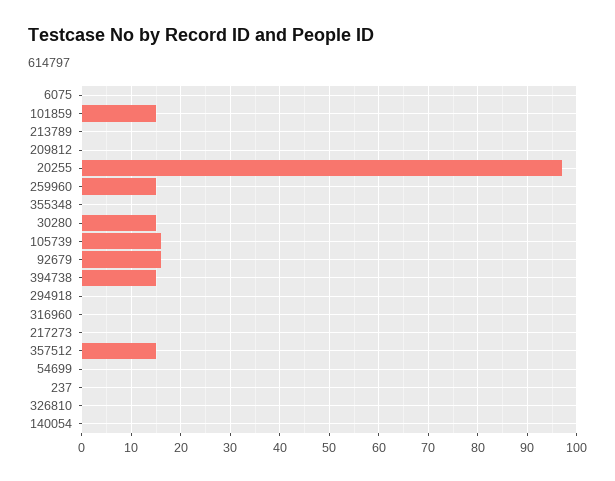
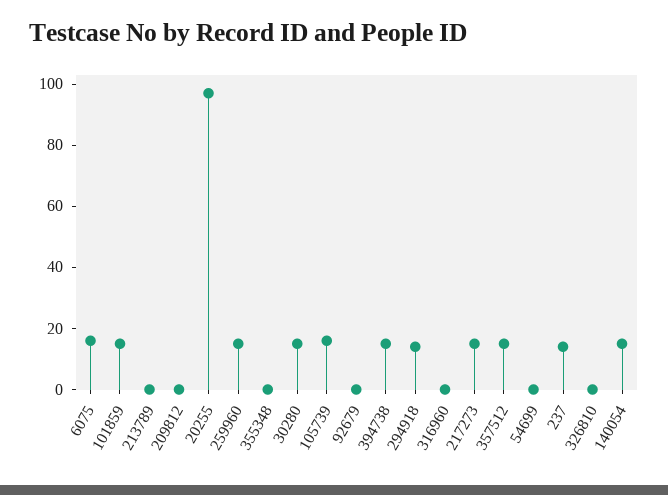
  {
-   "6075": 0,
+   "6075": 15,
    "101859": 15,
    "213789": 0,
    "209812": 0,
    "20255": 95,
    "259960": 15,
    "355348": 0,
    "30280": 15,
    "105739": 15,
-   "92679": 15,
+   "92679": 0,
    "394738": 15,
-   "294918": 0,
+   "294918": 15,
    "316960": 0,
-   "217273": 0,
+   "217273": 15,
    "357512": 15,
    "54699": 0,
-   "237": 0,
+   "237": 15,
    "326810": 0,
-   "140054": 0
+   "140054": 15
  }

